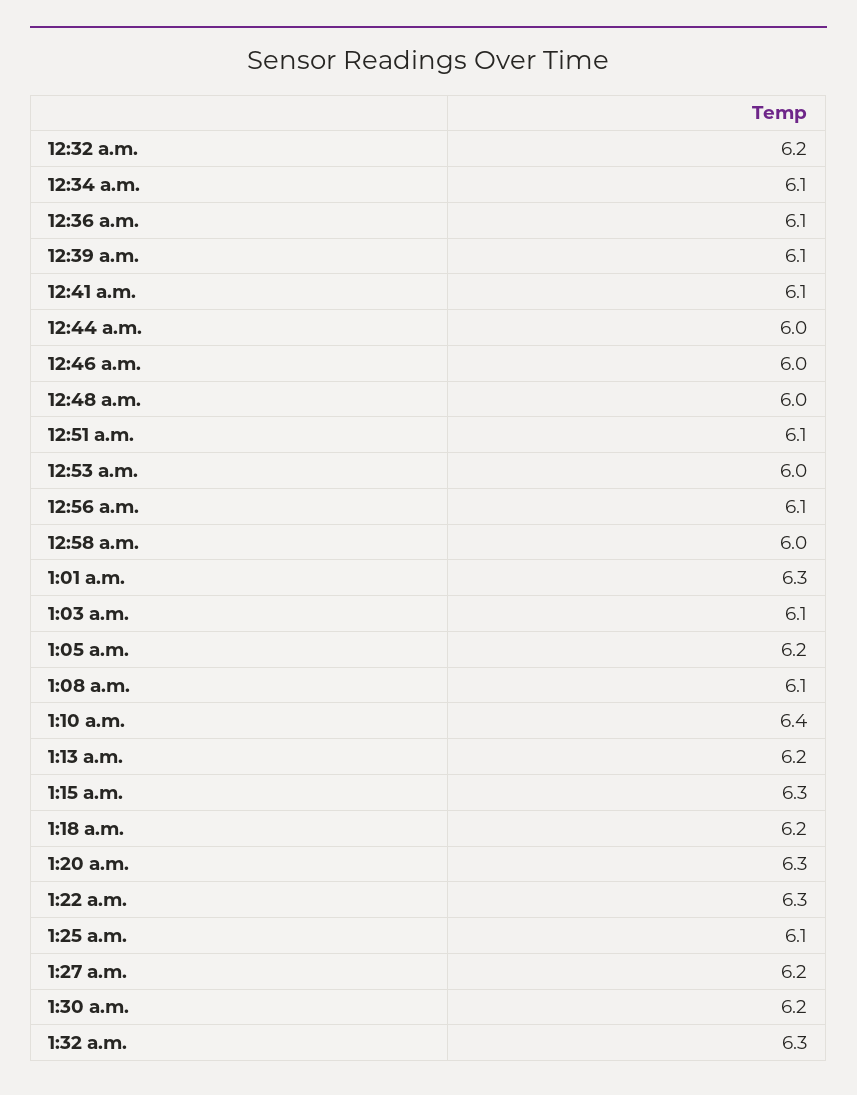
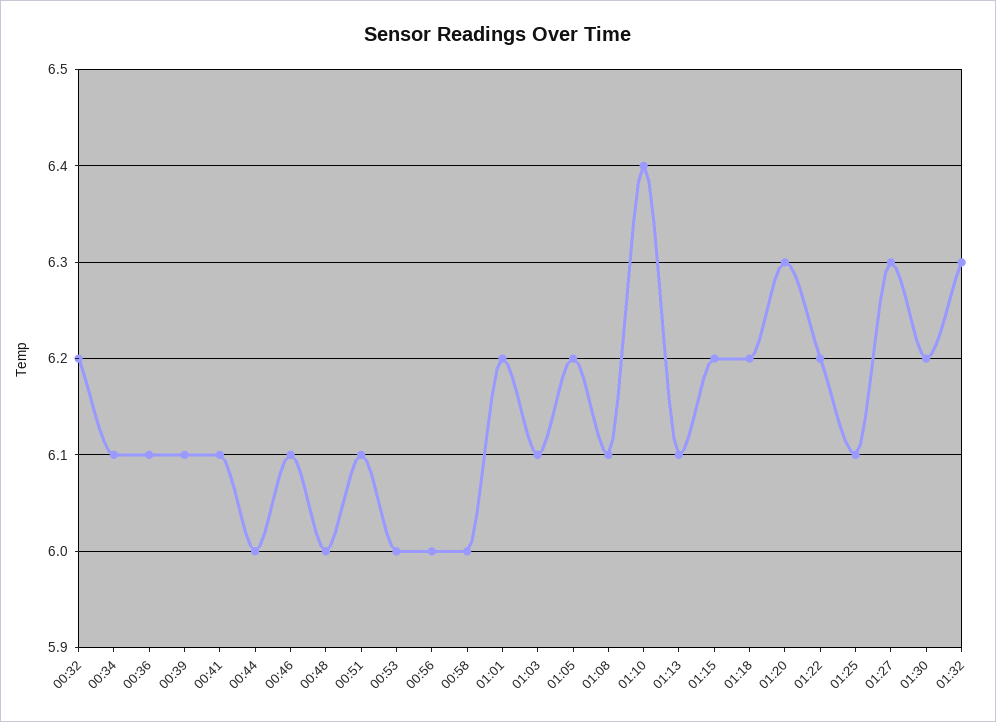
  {
    "12:32 a.m.": 6.2,
    "12:34 a.m.": 6.1,
    "12:36 a.m.": 6.1,
    "12:39 a.m.": 6.1,
    "12:41 a.m.": 6.1,
    "12:44 a.m.": 6,
-   "12:46 a.m.": 6,
+   "12:46 a.m.": 6.1,
    "12:48 a.m.": 6,
    "12:51 a.m.": 6.1,
    "12:53 a.m.": 6,
-   "12:56 a.m.": 6.1,
+   "12:56 a.m.": 6,
    "12:58 a.m.": 6,
-   "1:01 a.m.": 6.3,
+   "1:01 a.m.": 6.2,
    "1:03 a.m.": 6.1,
    "1:05 a.m.": 6.2,
    "1:08 a.m.": 6.1,
    "1:10 a.m.": 6.4,
-   "1:13 a.m.": 6.2,
+   "1:13 a.m.": 6.1,
-   "1:15 a.m.": 6.3,
+   "1:15 a.m.": 6.2,
    "1:18 a.m.": 6.2,
    "1:20 a.m.": 6.3,
-   "1:22 a.m.": 6.3,
+   "1:22 a.m.": 6.2,
    "1:25 a.m.": 6.1,
-   "1:27 a.m.": 6.2,
+   "1:27 a.m.": 6.3,
    "1:30 a.m.": 6.2,
    "1:32 a.m.": 6.3
  }

